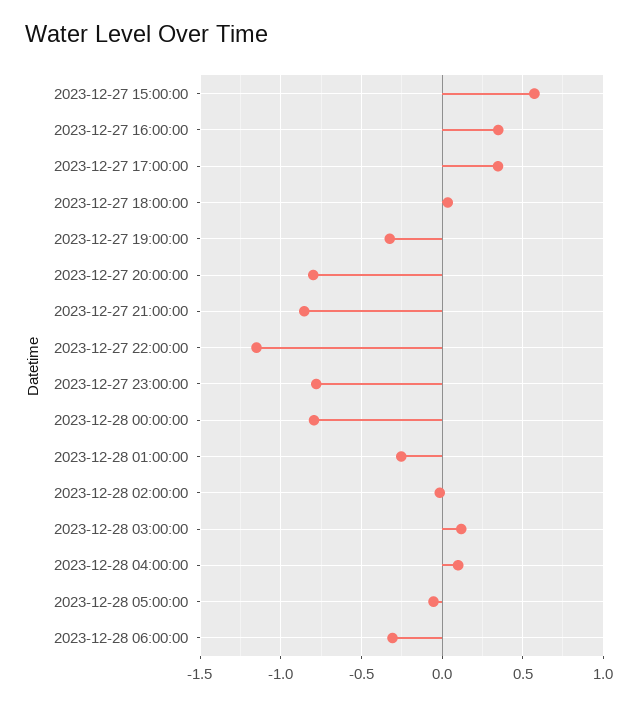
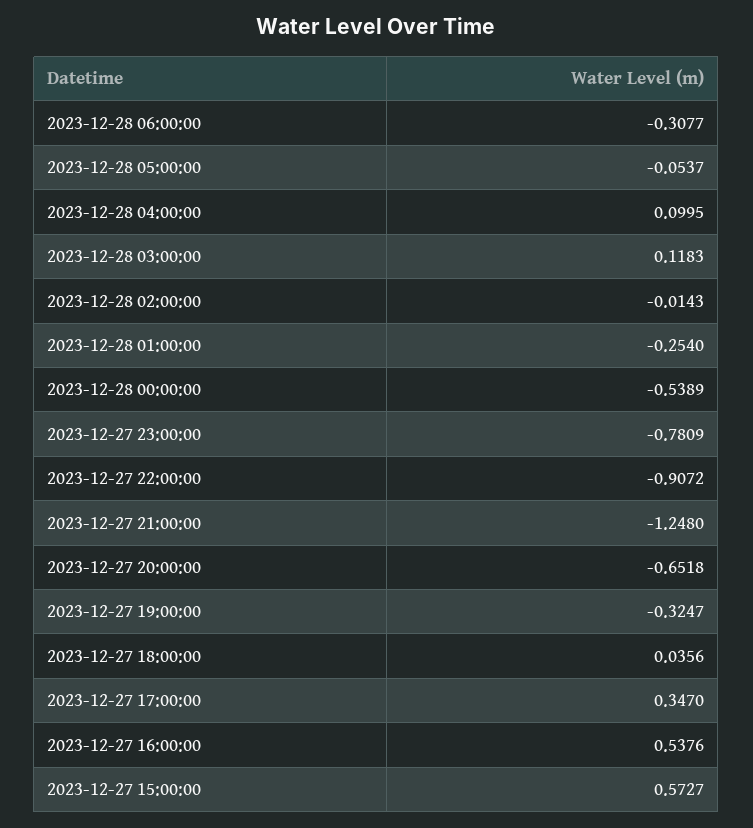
  {
    "2023-12-27 15:00:00": 0.5727,
-   "2023-12-27 16:00:00": 0.35,
+   "2023-12-27 16:00:00": 0.5376,
    "2023-12-27 17:00:00": 0.347,
    "2023-12-27 18:00:00": 0.0356,
    "2023-12-27 19:00:00": -0.3247,
-   "2023-12-27 20:00:00": -0.8,
+   "2023-12-27 20:00:00": -0.6518,
-   "2023-12-27 21:00:00": -0.85,
+   "2023-12-27 21:00:00": -1.248,
-   "2023-12-27 22:00:00": -1.15,
+   "2023-12-27 22:00:00": -0.9072,
    "2023-12-27 23:00:00": -0.7809,
-   "2023-12-28 00:00:00": -0.8,
+   "2023-12-28 00:00:00": -0.5389,
    "2023-12-28 01:00:00": -0.254,
    "2023-12-28 02:00:00": -0.0143,
    "2023-12-28 03:00:00": 0.1183,
    "2023-12-28 04:00:00": 0.0995,
    "2023-12-28 05:00:00": -0.0537,
    "2023-12-28 06:00:00": -0.3077
  }

